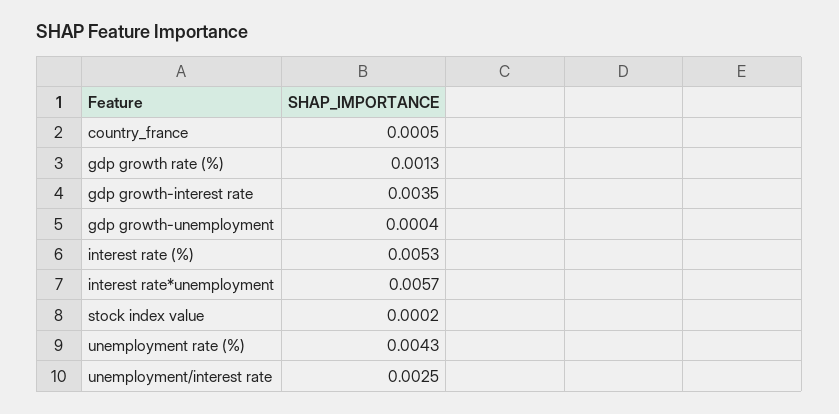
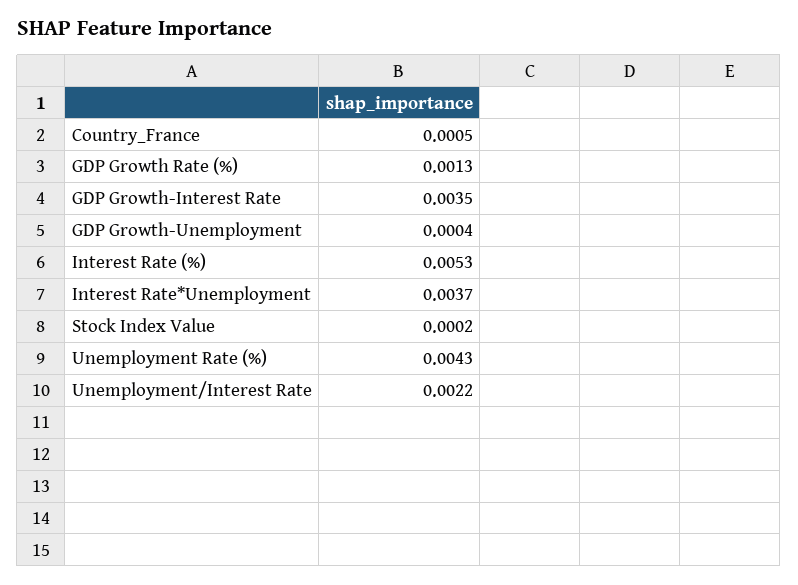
  {
    "country_france": 0.0005,
    "gdp growth rate (%)": 0.0013,
    "gdp growth-interest rate": 0.0035,
    "gdp growth-unemployment": 0.0004,
    "interest rate (%)": 0.0053,
-   "interest rate*unemployment": 0.0057,
+   "interest rate*unemployment": 0.0037,
    "stock index value": 0.0002,
    "unemployment rate (%)": 0.0043,
-   "unemployment/interest rate": 0.0025
+   "unemployment/interest rate": 0.0022
  }

